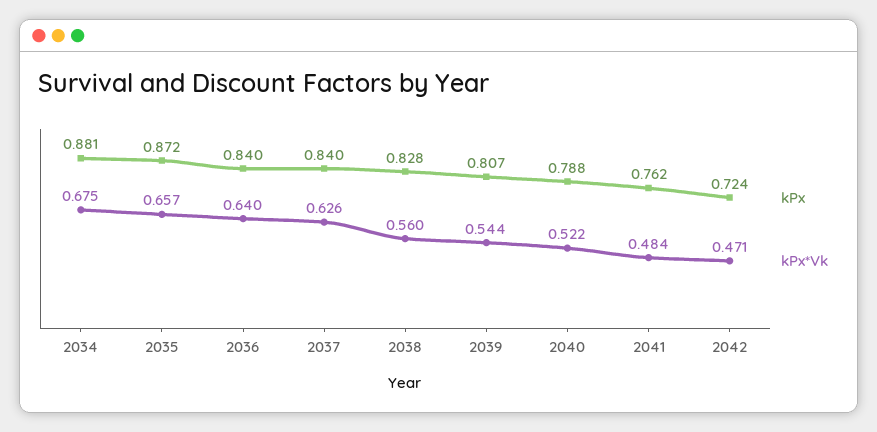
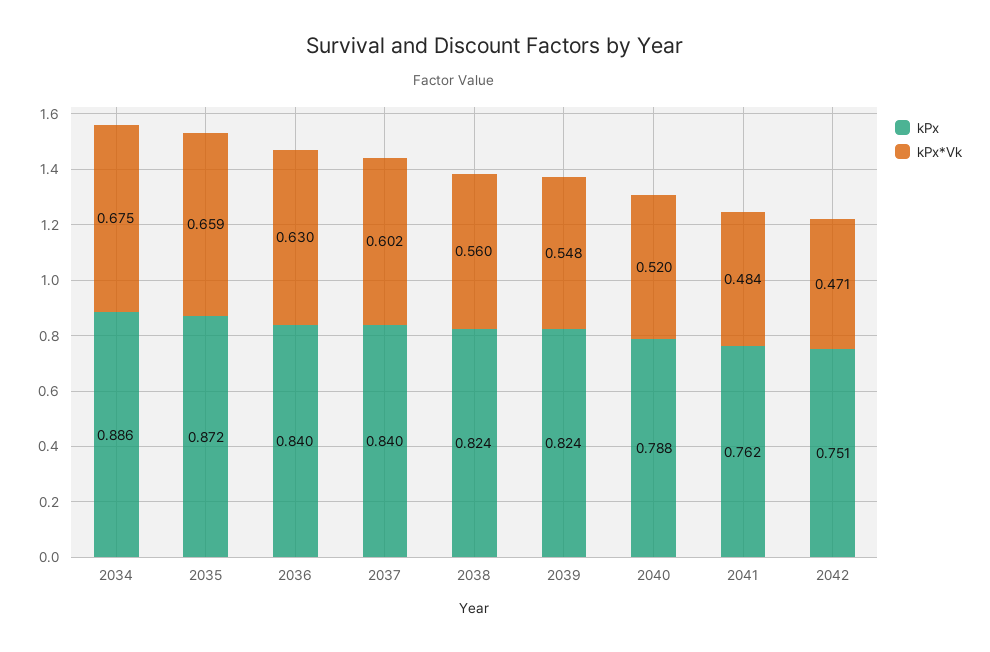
  {
    "kPx": {
-     "2034": 0.881,
+     "2034": 0.886,
      "2035": 0.872,
      "2036": 0.84,
      "2037": 0.84,
-     "2038": 0.828,
+     "2038": 0.824,
-     "2039": 0.807,
+     "2039": 0.824,
      "2040": 0.788,
      "2041": 0.762,
-     "2042": 0.724
+     "2042": 0.751
    },
    "kPx*Vk": {
      "2034": 0.675,
-     "2035": 0.657,
+     "2035": 0.659,
-     "2036": 0.64,
+     "2036": 0.63,
-     "2037": 0.626,
+     "2037": 0.602,
      "2038": 0.56,
-     "2039": 0.544,
+     "2039": 0.548,
-     "2040": 0.522,
+     "2040": 0.52,
      "2041": 0.484,
      "2042": 0.471
    }
  }

